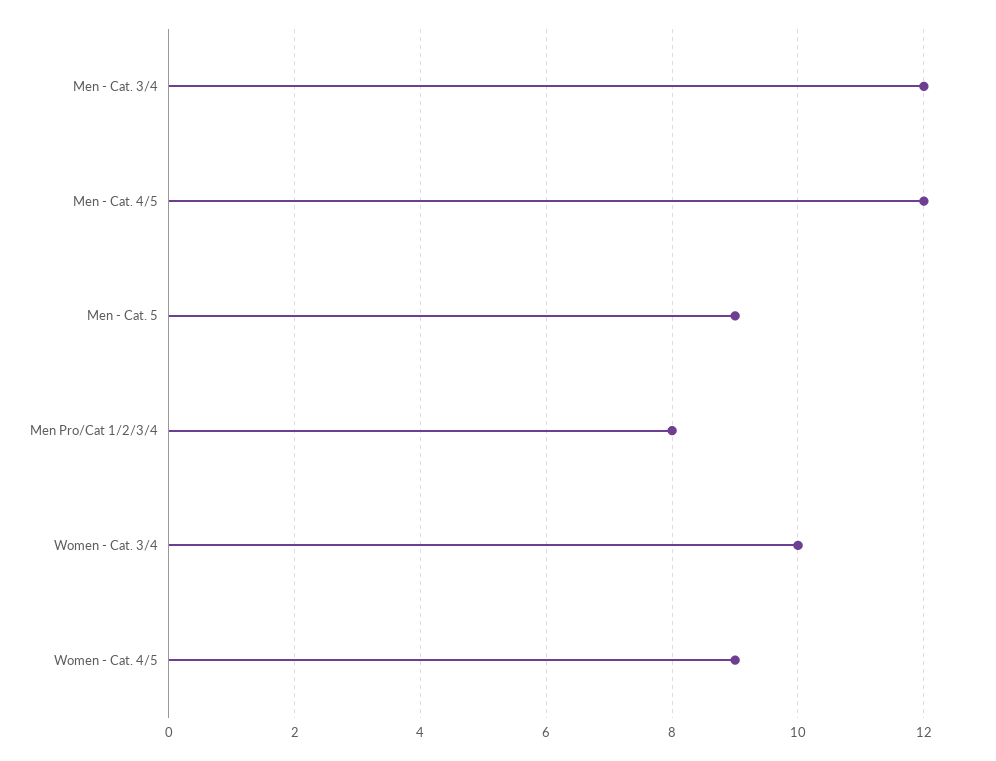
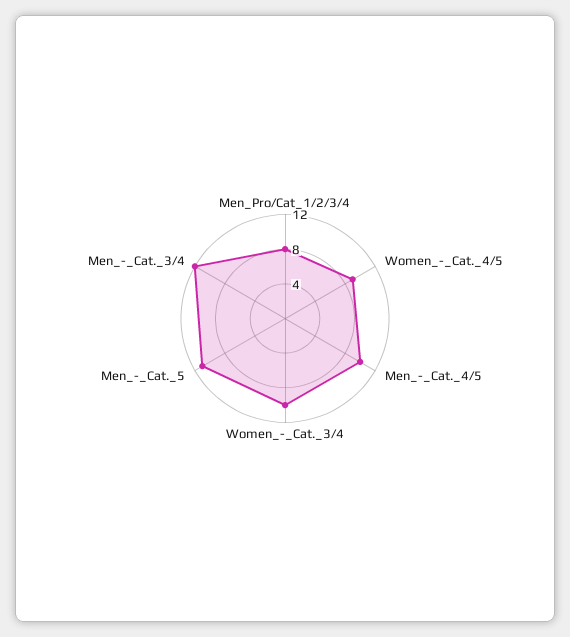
  {
    "Men - Cat. 3/4": 12,
-   "Men - Cat. 4/5": 12,
+   "Men - Cat. 4/5": 10,
-   "Men - Cat. 5": 9,
+   "Men - Cat. 5": 11,
    "Men Pro/Cat 1/2/3/4": 8,
    "Women - Cat. 3/4": 10,
    "Women - Cat. 4/5": 9
  }

